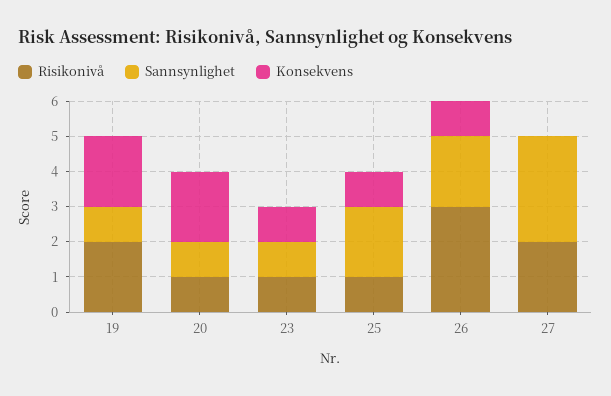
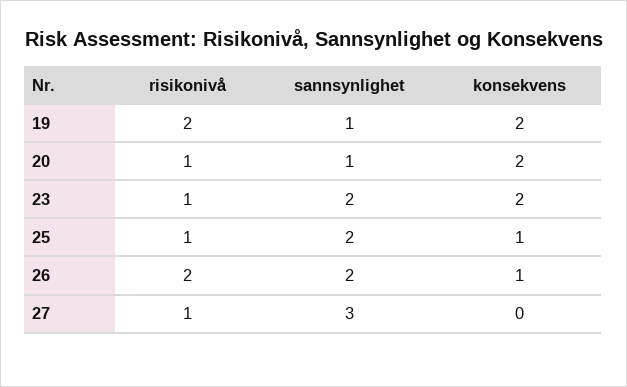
  {
    "Risikonivå": {
      "19": 2,
      "20": 1,
      "23": 1,
      "25": 1,
-     "26": 3,
+     "26": 2,
-     "27": 2
+     "27": 1
    },
    "Sannsynlighet": {
      "19": 1,
      "20": 1,
-     "23": 1,
+     "23": 2,
      "25": 2,
      "26": 2,
      "27": 3
    },
    "Konsekvens": {
      "19": 2,
      "20": 2,
-     "23": 1,
+     "23": 2,
      "25": 1,
      "26": 1,
      "27": 0
    }
  }

